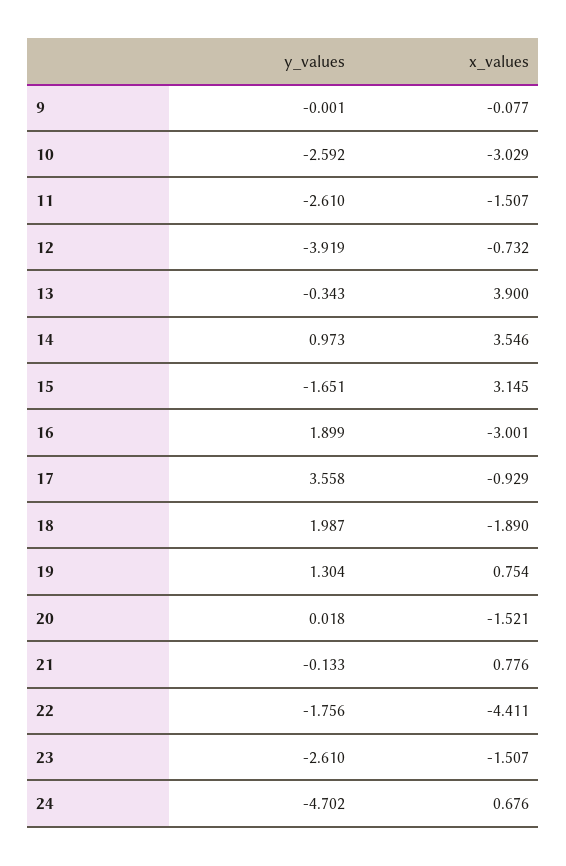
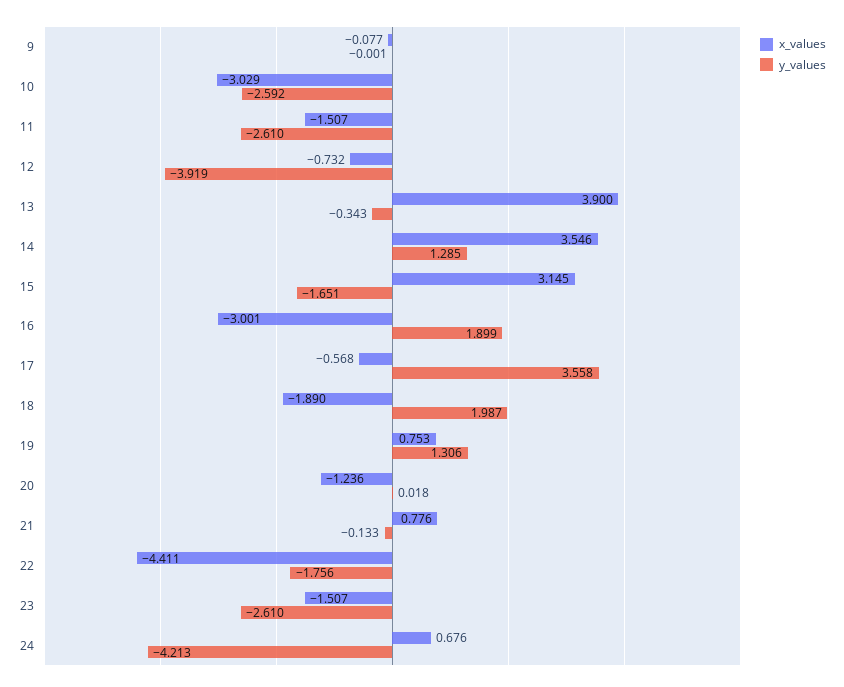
  {
    "y_values": {
      "9": -0.001,
      "10": -2.592,
      "11": -2.61,
      "12": -3.919,
      "13": -0.343,
-     "14": 0.973,
+     "14": 1.285,
      "15": -1.651,
      "16": 1.899,
      "17": 3.558,
      "18": 1.987,
-     "19": 1.304,
+     "19": 1.306,
      "20": 0.018,
      "21": -0.133,
      "22": -1.756,
      "23": -2.61,
-     "24": -4.702
+     "24": -4.213
    },
    "x_values": {
      "9": -0.077,
      "10": -3.029,
      "11": -1.507,
      "12": -0.732,
      "13": 3.9,
      "14": 3.546,
      "15": 3.145,
      "16": -3.001,
-     "17": -0.929,
+     "17": -0.568,
      "18": -1.89,
-     "19": 0.754,
+     "19": 0.753,
-     "20": -1.521,
+     "20": -1.236,
      "21": 0.776,
      "22": -4.411,
      "23": -1.507,
      "24": 0.676
    }
  }

